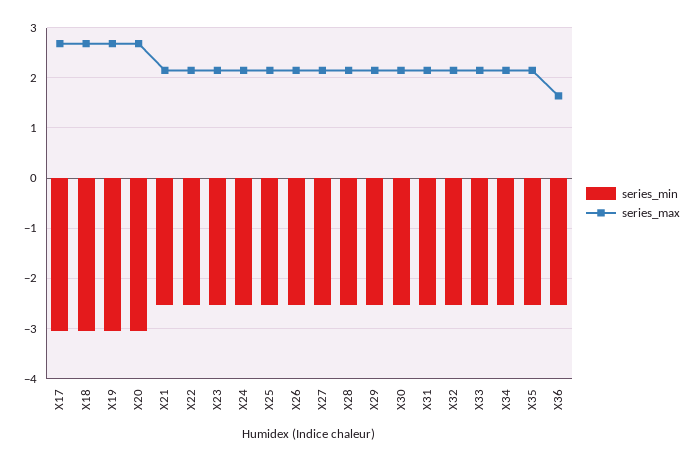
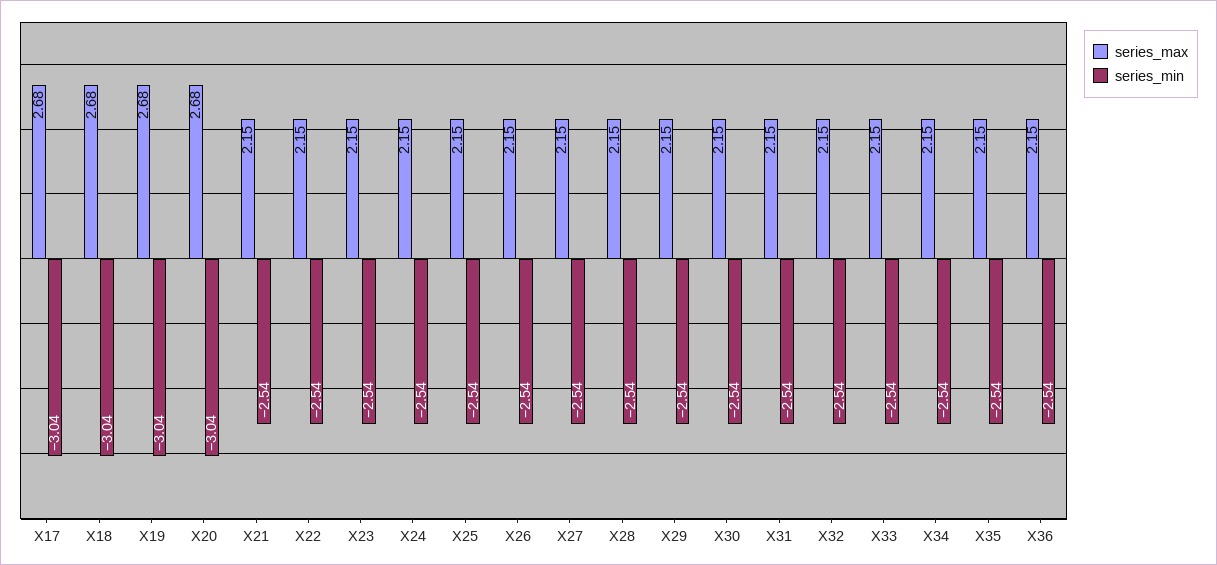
  {
    "series_min": {
      "X17": -3.04,
      "X18": -3.04,
      "X19": -3.04,
      "X20": -3.04,
      "X21": -2.54,
      "X22": -2.54,
      "X23": -2.54,
      "X24": -2.54,
      "X25": -2.54,
      "X26": -2.54,
      "X27": -2.54,
      "X28": -2.54,
      "X29": -2.54,
      "X30": -2.54,
      "X31": -2.54,
      "X32": -2.54,
      "X33": -2.54,
      "X34": -2.54,
      "X35": -2.54,
      "X36": -2.54
    },
    "series_max": {
      "X17": 2.68,
      "X18": 2.68,
      "X19": 2.68,
      "X20": 2.68,
      "X21": 2.15,
      "X22": 2.15,
      "X23": 2.15,
      "X24": 2.15,
      "X25": 2.15,
      "X26": 2.15,
      "X27": 2.15,
      "X28": 2.15,
      "X29": 2.15,
      "X30": 2.15,
      "X31": 2.15,
      "X32": 2.15,
      "X33": 2.15,
      "X34": 2.15,
      "X35": 2.15,
-     "X36": 1.6
+     "X36": 2.15
    }
  }

